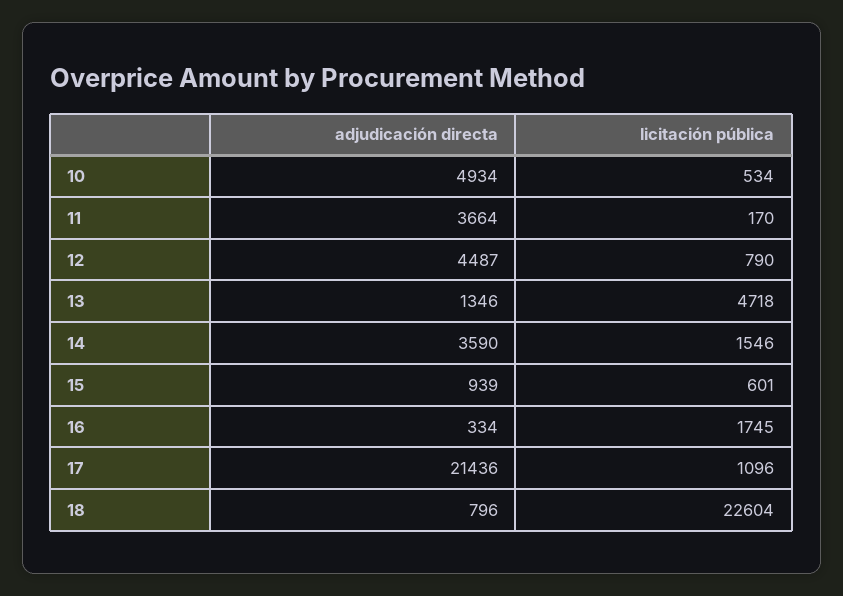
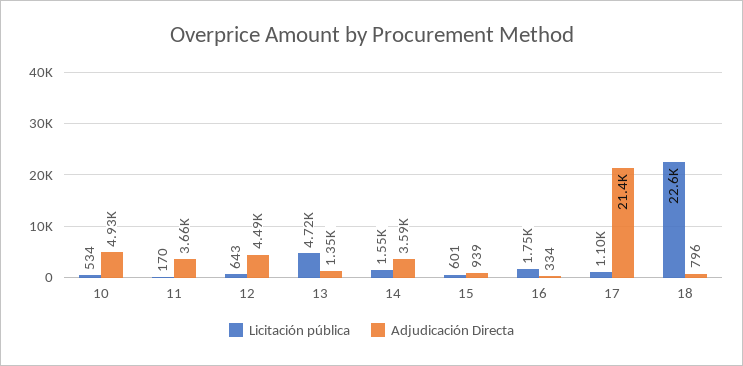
  {
    "adjudicación directa": {
      "10": 4934,
      "11": 3664,
      "12": 4487,
      "13": 1346,
      "14": 3590,
      "15": 939,
      "16": 334,
      "17": 21436,
      "18": 796
    },
    "licitación pública": {
      "10": 534,
      "11": 170,
-     "12": 790,
+     "12": 643,
      "13": 4718,
      "14": 1546,
      "15": 601,
      "16": 1745,
      "17": 1096,
      "18": 22604
    }
  }

